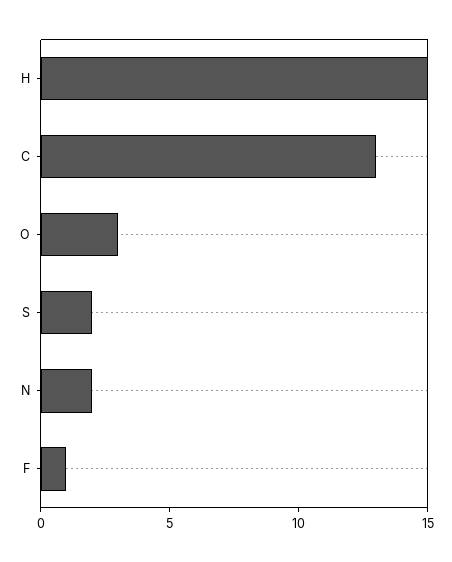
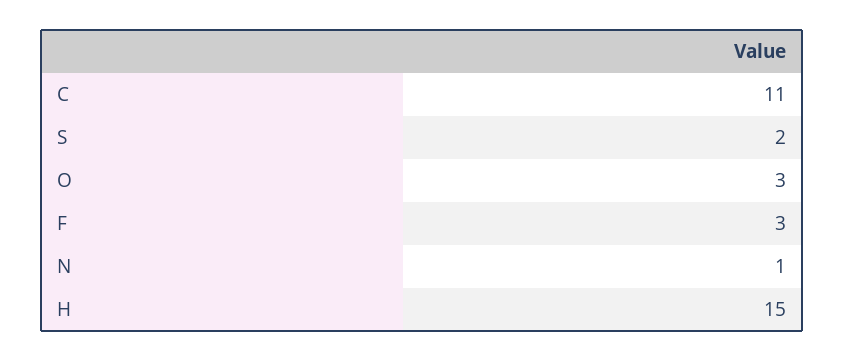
  {
    "H": 15,
-   "C": 13,
+   "C": 11,
    "O": 3,
    "S": 2,
-   "N": 2,
+   "N": 1,
-   "F": 1
+   "F": 3
  }

